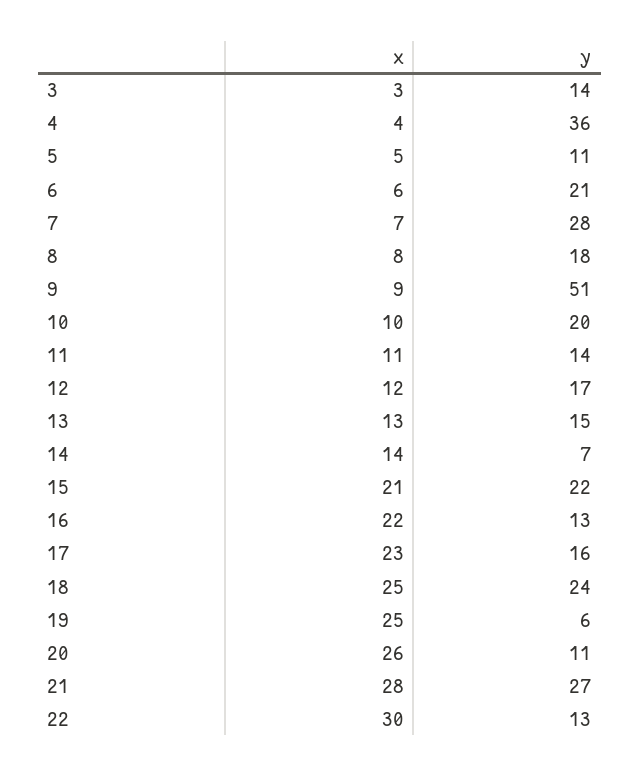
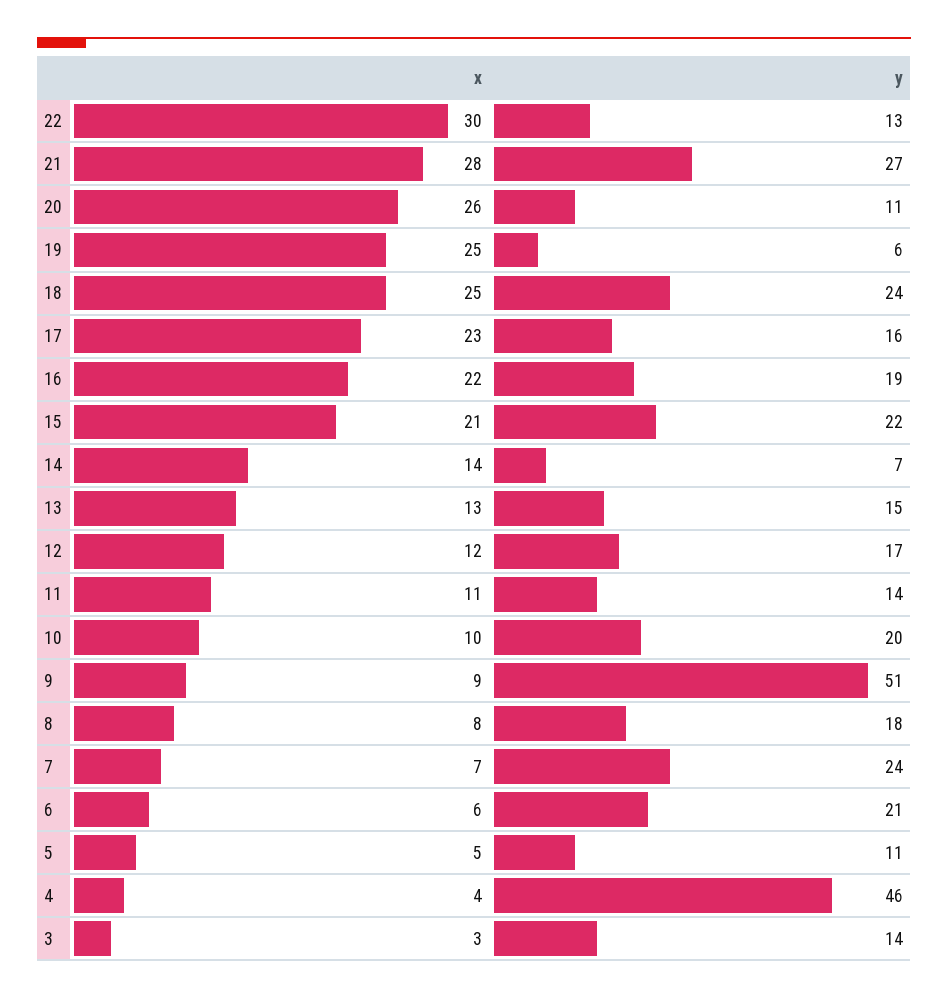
  {
    "x": {
      "3": 3,
      "4": 4,
      "5": 5,
      "6": 6,
      "7": 7,
      "8": 8,
      "9": 9,
      "10": 10,
      "11": 11,
      "12": 12,
      "13": 13,
      "14": 14,
      "15": 21,
      "16": 22,
      "17": 23,
      "18": 25,
      "19": 25,
      "20": 26,
      "21": 28,
      "22": 30
    },
    "y": {
      "3": 14,
-     "4": 36,
+     "4": 46,
      "5": 11,
      "6": 21,
-     "7": 28,
+     "7": 24,
      "8": 18,
      "9": 51,
      "10": 20,
      "11": 14,
      "12": 17,
      "13": 15,
      "14": 7,
      "15": 22,
-     "16": 13,
+     "16": 19,
      "17": 16,
      "18": 24,
      "19": 6,
      "20": 11,
      "21": 27,
      "22": 13
    }
  }

